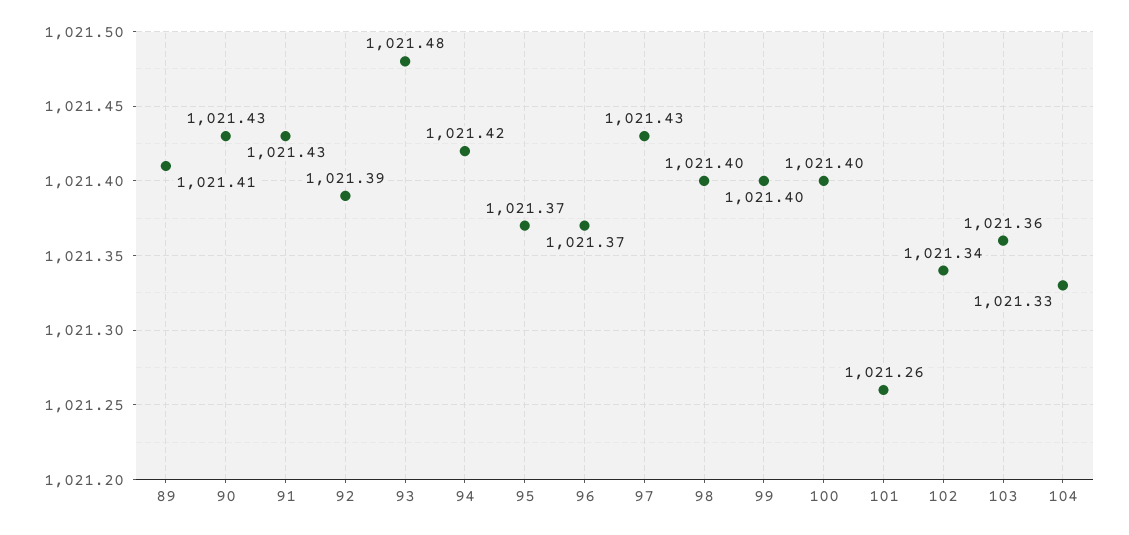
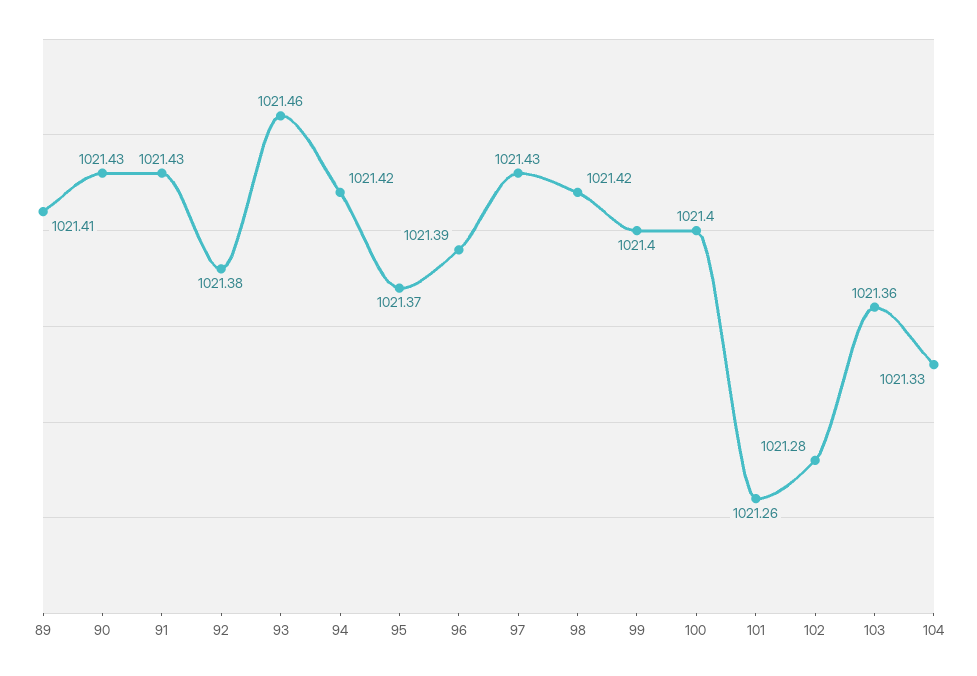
  {
    "89": 1021.41,
    "90": 1021.43,
    "91": 1021.43,
-   "92": 1021.39,
+   "92": 1021.38,
-   "93": 1021.48,
+   "93": 1021.46,
    "94": 1021.42,
    "95": 1021.37,
-   "96": 1021.37,
+   "96": 1021.39,
    "97": 1021.43,
-   "98": 1021.4,
+   "98": 1021.42,
    "99": 1021.4,
    "100": 1021.4,
    "101": 1021.26,
-   "102": 1021.34,
+   "102": 1021.28,
    "103": 1021.36,
    "104": 1021.33
  }

